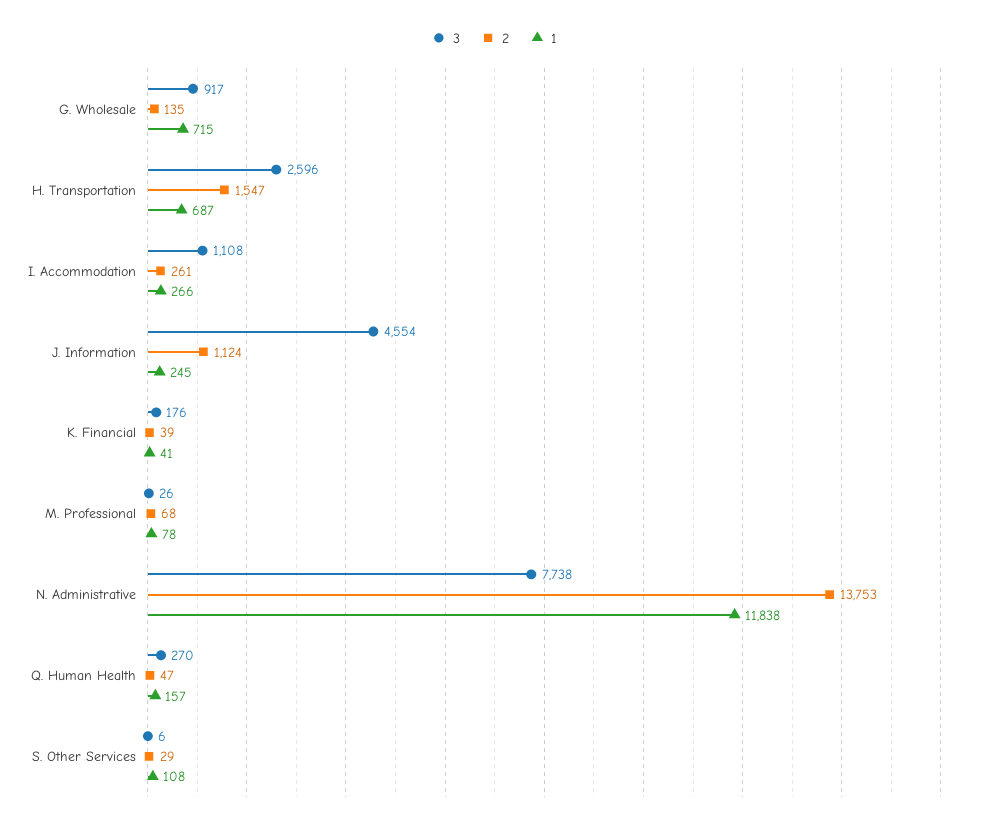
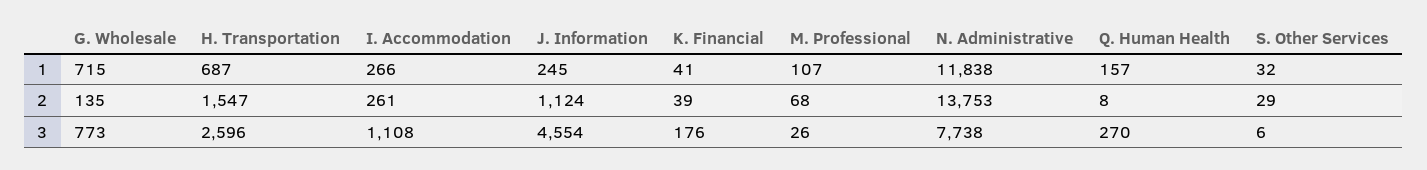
  {
    "3": {
-     "G. Wholesale": 917,
+     "G. Wholesale": 773,
      "H. Transportation": 2596,
      "I. Accommodation": 1108,
      "J. Information": 4554,
      "K. Financial": 176,
      "M. Professional": 26,
      "N. Administrative": 7738,
      "Q. Human Health": 270,
      "S. Other Services": 6
    },
    "2": {
      "G. Wholesale": 135,
      "H. Transportation": 1547,
      "I. Accommodation": 261,
      "J. Information": 1124,
      "K. Financial": 39,
      "M. Professional": 68,
      "N. Administrative": 13753,
-     "Q. Human Health": 47,
+     "Q. Human Health": 8,
      "S. Other Services": 29
    },
    "1": {
      "G. Wholesale": 715,
      "H. Transportation": 687,
      "I. Accommodation": 266,
      "J. Information": 245,
      "K. Financial": 41,
-     "M. Professional": 78,
+     "M. Professional": 107,
      "N. Administrative": 11838,
      "Q. Human Health": 157,
-     "S. Other Services": 108
+     "S. Other Services": 32
    }
  }

